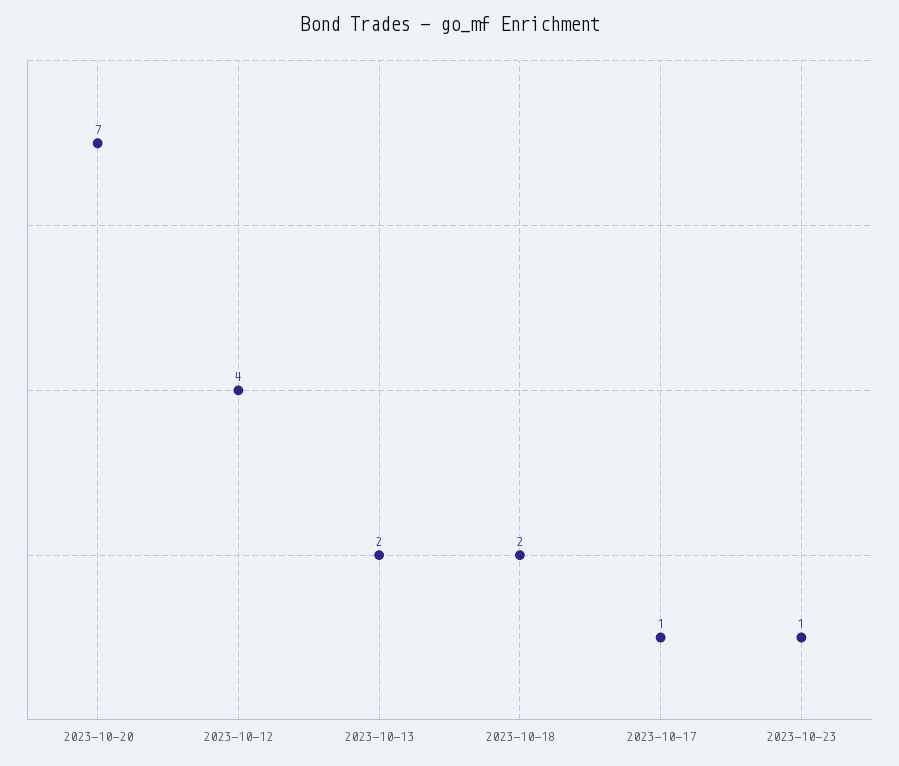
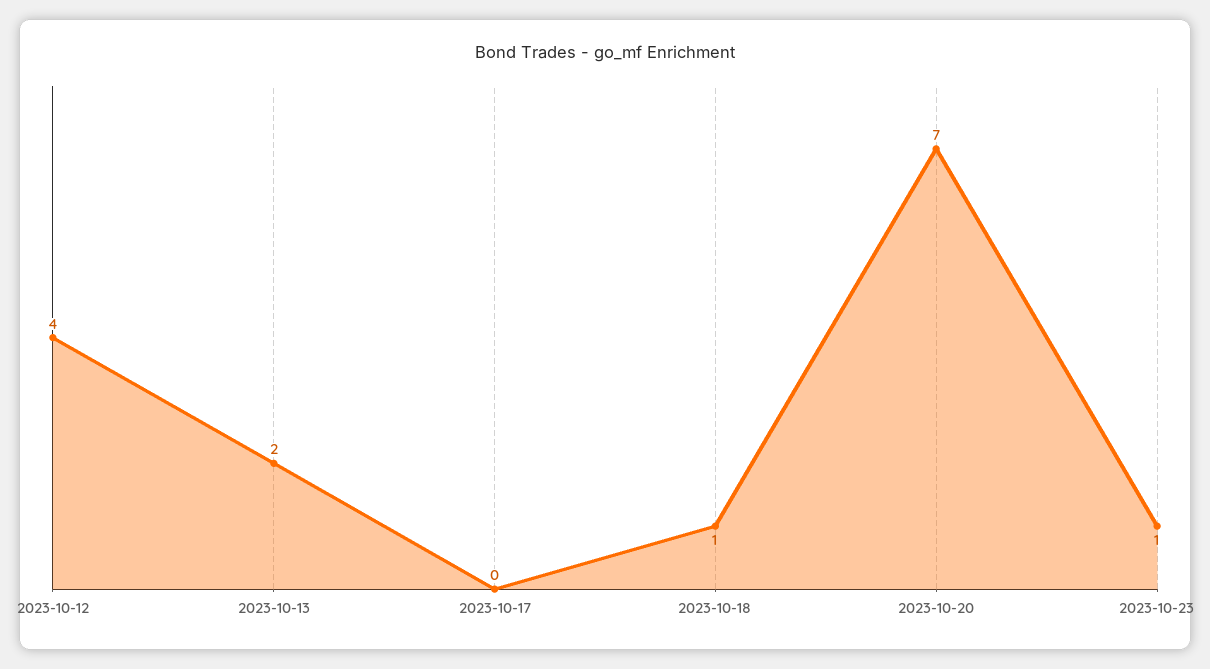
  {
    "2023-10-20": 7,
    "2023-10-12": 4,
    "2023-10-13": 2,
-   "2023-10-18": 2,
+   "2023-10-18": 1,
-   "2023-10-17": 1,
+   "2023-10-17": 0,
    "2023-10-23": 1
  }

